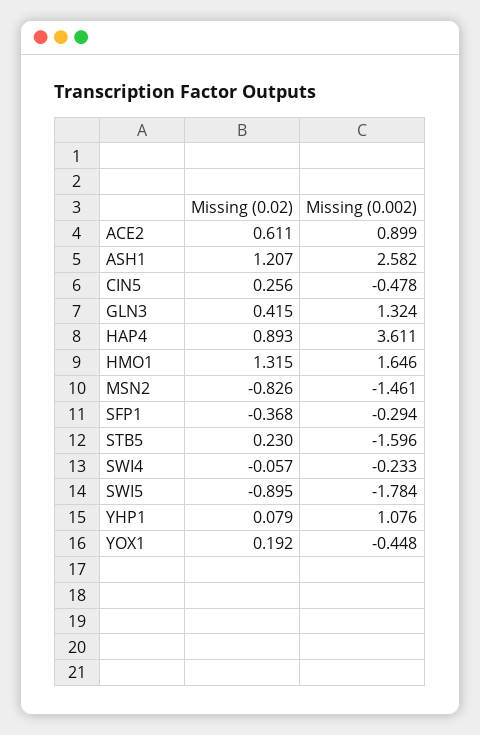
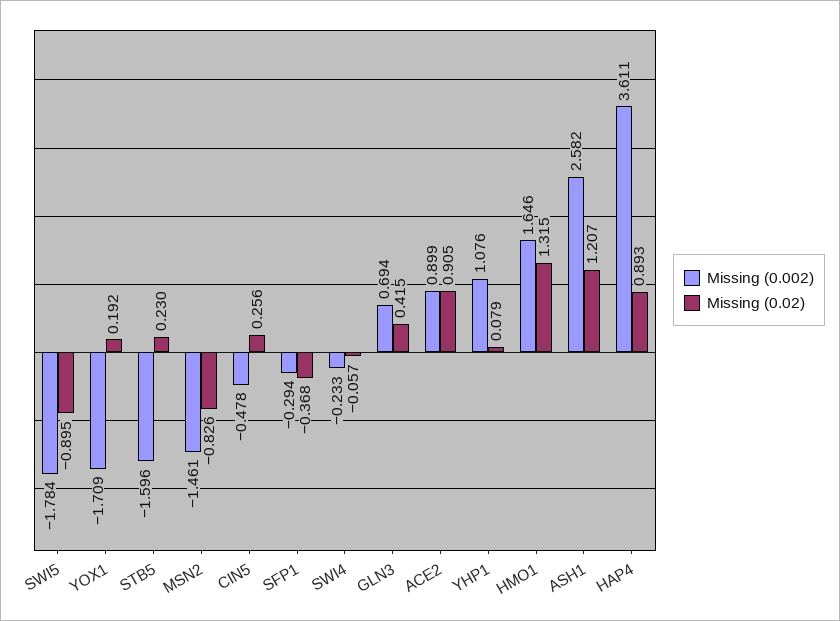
  {
    "Missing (0.02)": {
-     "ACE2": 0.611,
+     "ACE2": 0.905,
      "ASH1": 1.207,
      "CIN5": 0.256,
      "GLN3": 0.415,
      "HAP4": 0.893,
      "HMO1": 1.315,
      "MSN2": -0.826,
      "SFP1": -0.368,
      "STB5": 0.23,
      "SWI4": -0.057,
      "SWI5": -0.895,
      "YHP1": 0.079,
      "YOX1": 0.192
    },
    "Missing (0.002)": {
      "ACE2": 0.899,
      "ASH1": 2.582,
      "CIN5": -0.478,
-     "GLN3": 1.324,
+     "GLN3": 0.694,
      "HAP4": 3.611,
      "HMO1": 1.646,
      "MSN2": -1.461,
      "SFP1": -0.294,
      "STB5": -1.596,
      "SWI4": -0.233,
      "SWI5": -1.784,
      "YHP1": 1.076,
-     "YOX1": -0.448
+     "YOX1": -1.709
    }
  }

